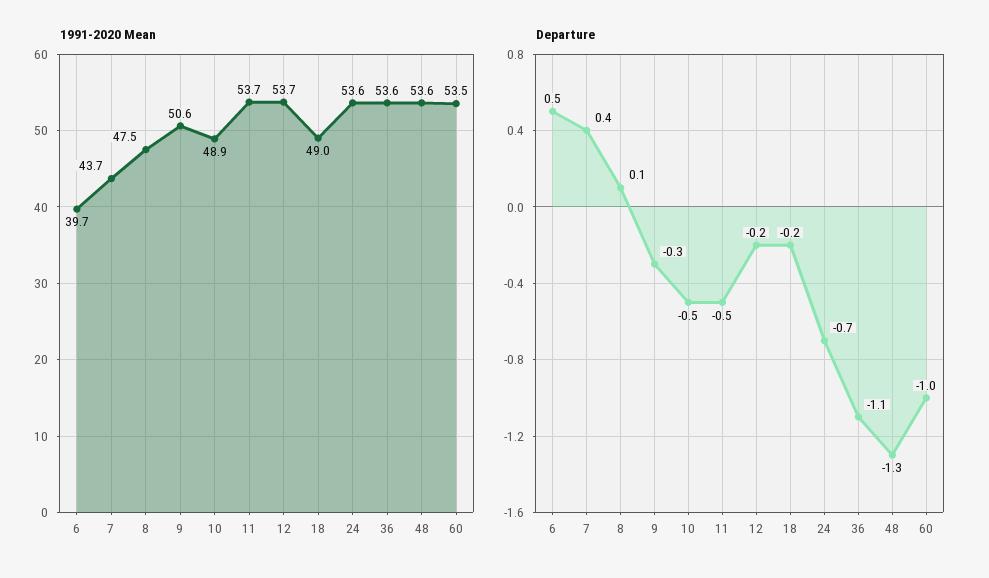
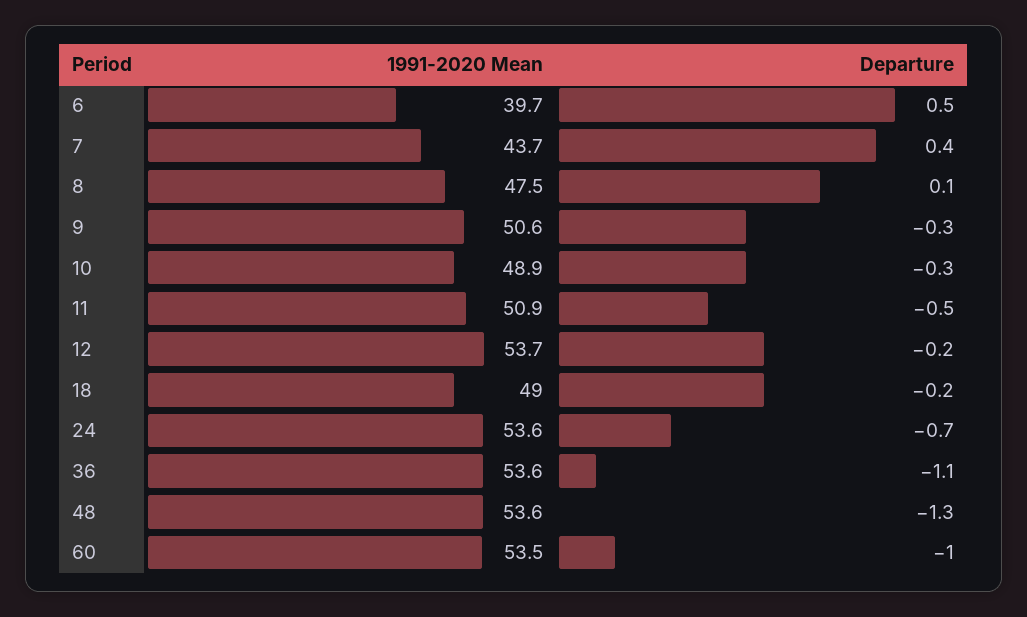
  {
    "1991-2020 Mean": {
      "6": 39.7,
      "7": 43.7,
      "8": 47.5,
      "9": 50.6,
      "10": 48.9,
-     "11": 53.7,
+     "11": 50.9,
      "12": 53.7,
      "18": 49,
      "24": 53.6,
      "36": 53.6,
      "48": 53.6,
      "60": 53.5
    },
    "Departure": {
      "6": 0.5,
      "7": 0.4,
      "8": 0.1,
      "9": -0.3,
-     "10": -0.5,
+     "10": -0.3,
      "11": -0.5,
      "12": -0.2,
      "18": -0.2,
      "24": -0.7,
      "36": -1.1,
      "48": -1.3,
      "60": -1
    }
  }

